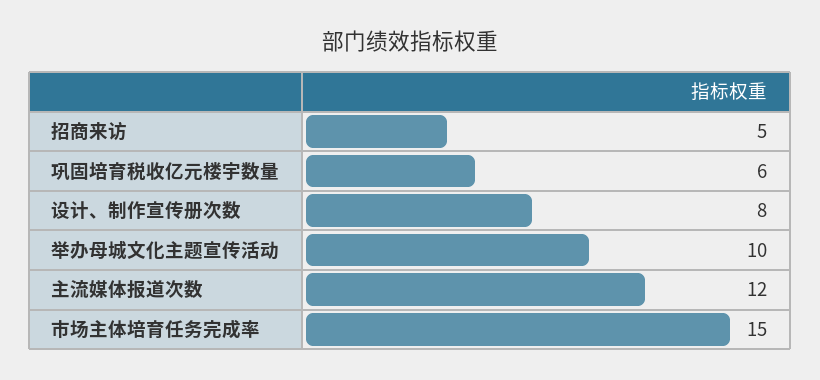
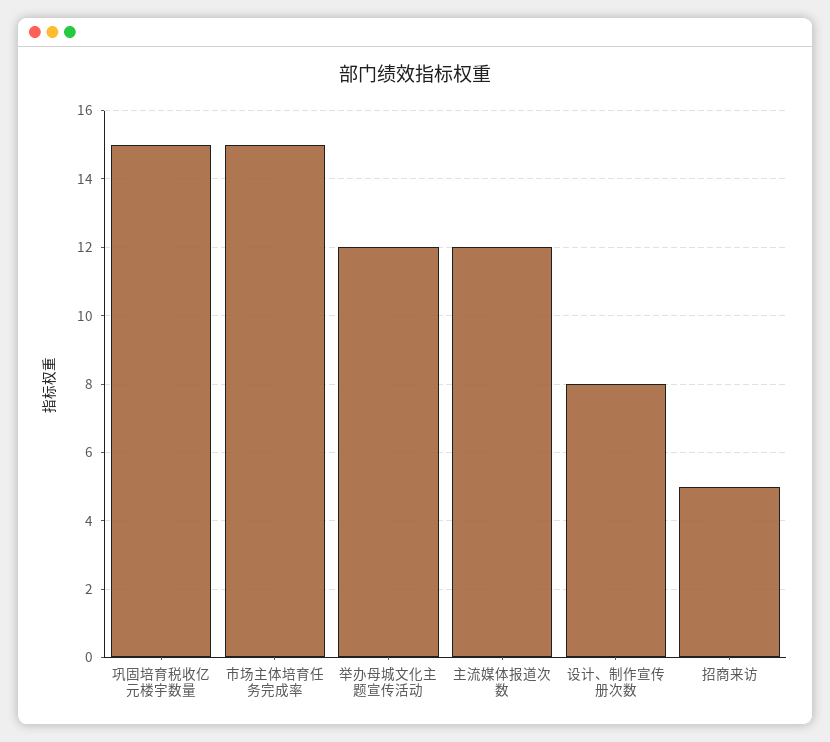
  {
    "招商来访": 5,
-   "巩固培育税收亿元楼宇数量": 6,
+   "巩固培育税收亿元楼宇数量": 15,
    "设计、制作宣传册次数": 8,
-   "举办母城文化主题宣传活动": 10,
+   "举办母城文化主题宣传活动": 12,
    "主流媒体报道次数": 12,
    "市场主体培育任务完成率": 15
  }

